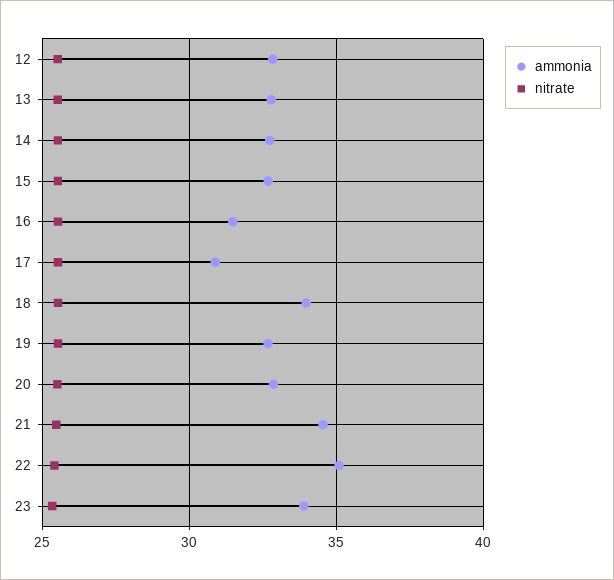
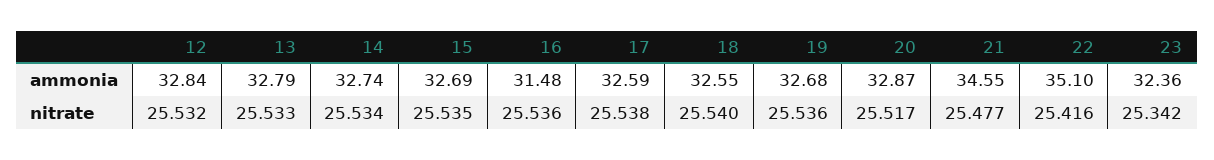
  {
    "ammonia": {
      "12": 32.84,
      "13": 32.79,
      "14": 32.74,
      "15": 32.69,
      "16": 31.48,
-     "17": 31,
+     "17": 32.59,
-     "18": 34,
+     "18": 32.55,
      "19": 32.68,
      "20": 32.87,
      "21": 34.55,
      "22": 35.1,
-     "23": 34
+     "23": 32.36
    },
    "nitrate": {
      "12": 25.532,
      "13": 25.533,
      "14": 25.534,
      "15": 25.535,
      "16": 25.536,
      "17": 25.538,
      "18": 25.54,
      "19": 25.536,
      "20": 25.517,
      "21": 25.477,
      "22": 25.416,
      "23": 25.342
    }
  }

